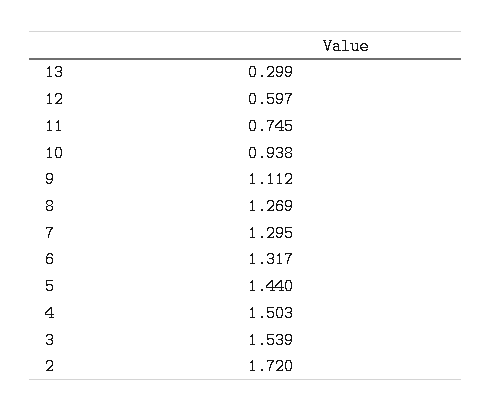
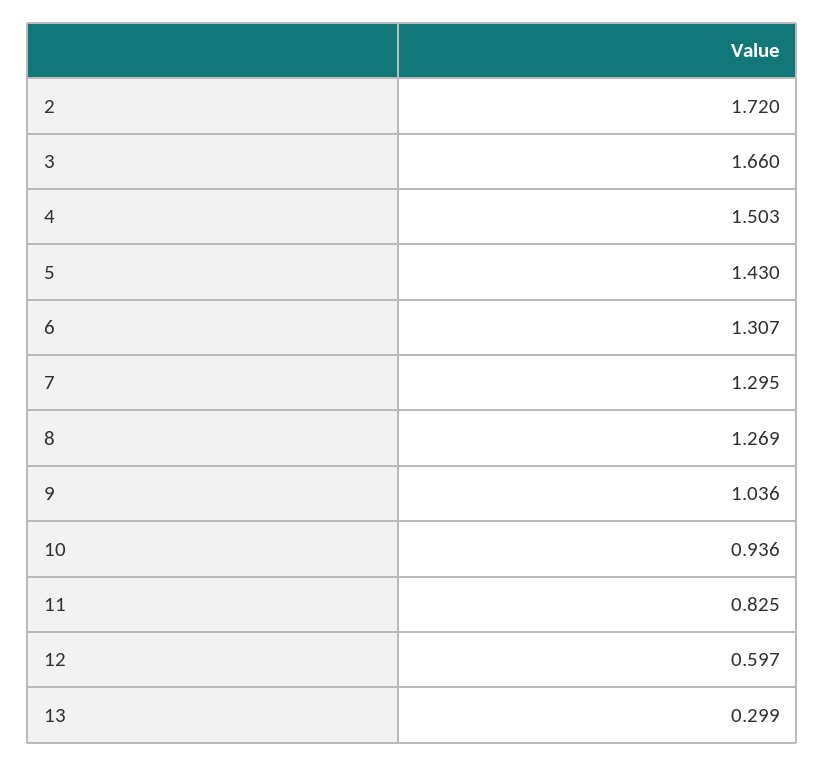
  {
    "13": 0.299,
    "12": 0.597,
-   "11": 0.745,
+   "11": 0.825,
-   "10": 0.938,
+   "10": 0.936,
-   "9": 1.112,
+   "9": 1.036,
    "8": 1.269,
    "7": 1.295,
-   "6": 1.317,
+   "6": 1.307,
-   "5": 1.44,
+   "5": 1.43,
    "4": 1.503,
-   "3": 1.539,
+   "3": 1.66,
    "2": 1.72
  }

